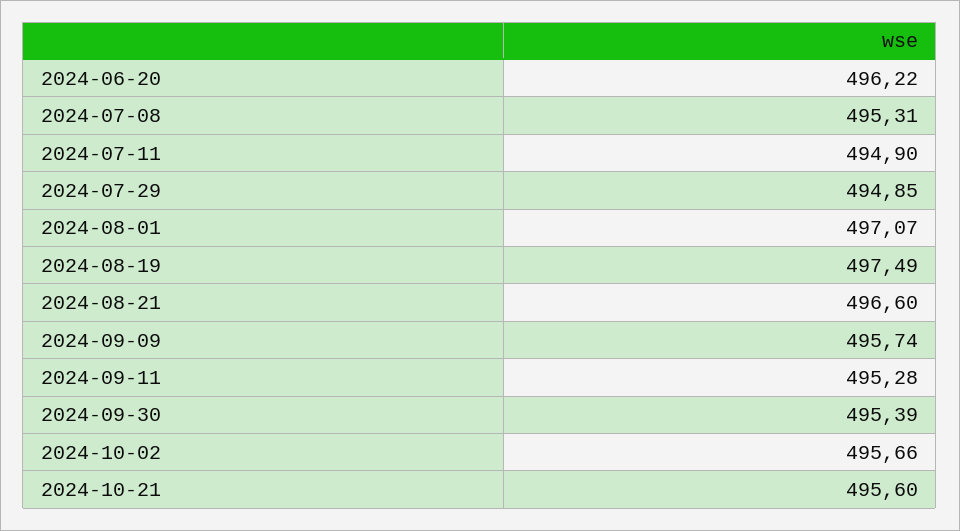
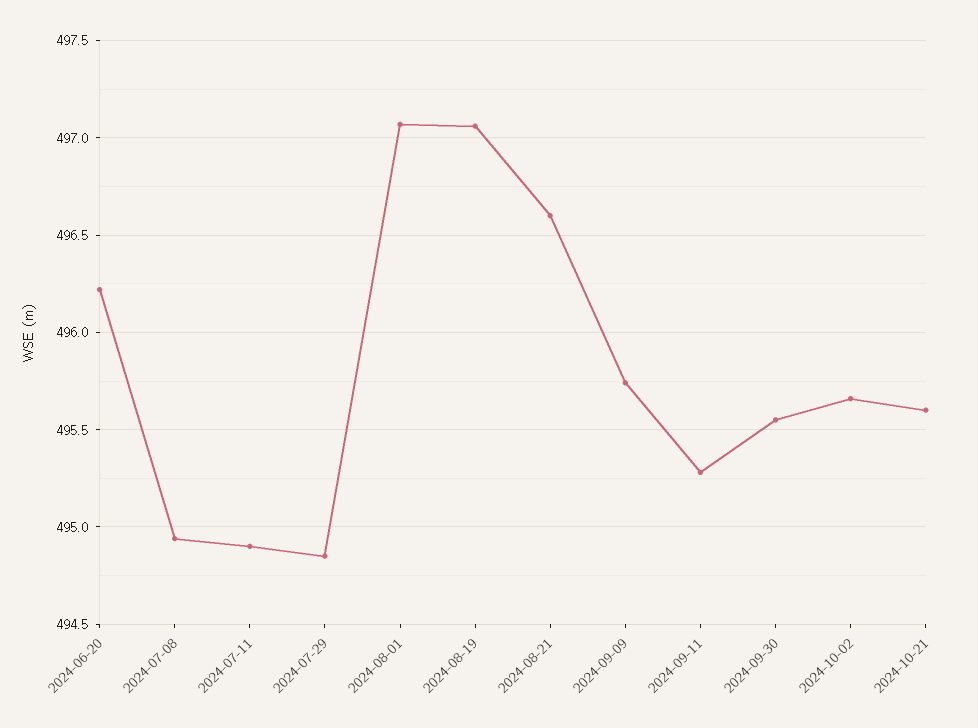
  {
    "2024-06-20": 496.22,
-   "2024-07-08": 495.31,
+   "2024-07-08": 494.95,
    "2024-07-11": 494.9,
    "2024-07-29": 494.85,
    "2024-08-01": 497.07,
-   "2024-08-19": 497.49,
+   "2024-08-19": 497.05,
    "2024-08-21": 496.6,
    "2024-09-09": 495.74,
    "2024-09-11": 495.28,
-   "2024-09-30": 495.39,
+   "2024-09-30": 495.55,
    "2024-10-02": 495.66,
    "2024-10-21": 495.6
  }

